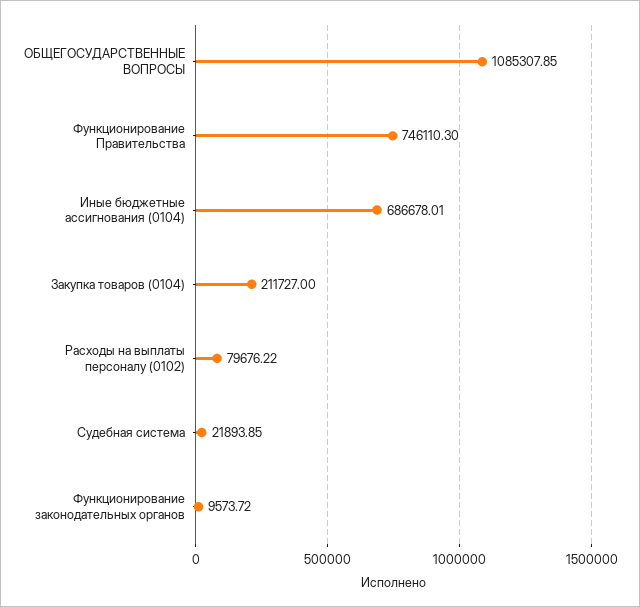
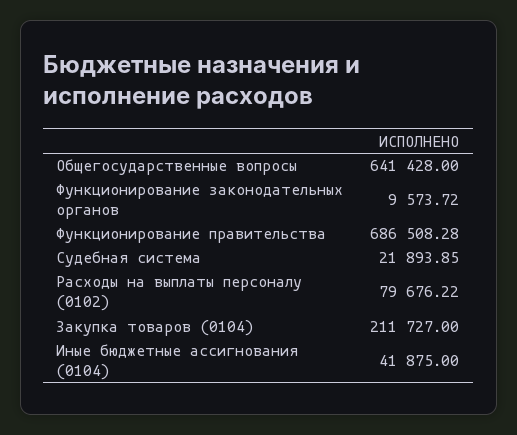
  {
-   "ОБЩЕГОСУДАРСТВЕННЫЕ ВОПРОСЫ": 1085307.85,
+   "ОБЩЕГОСУДАРСТВЕННЫЕ ВОПРОСЫ": 641428,
-   "Функционирование Правительства": 746110.3,
+   "Функционирование Правительства": 686508.28,
-   "Иные бюджетные ассигнования (0104)": 686678.01,
+   "Иные бюджетные ассигнования (0104)": 41875,
    "Закупка товаров (0104)": 211727,
    "Расходы на выплаты персоналу (0102)": 79676.22,
    "Судебная система": 21893.85,
    "Функционирование законодательных органов": 9573.72
  }

